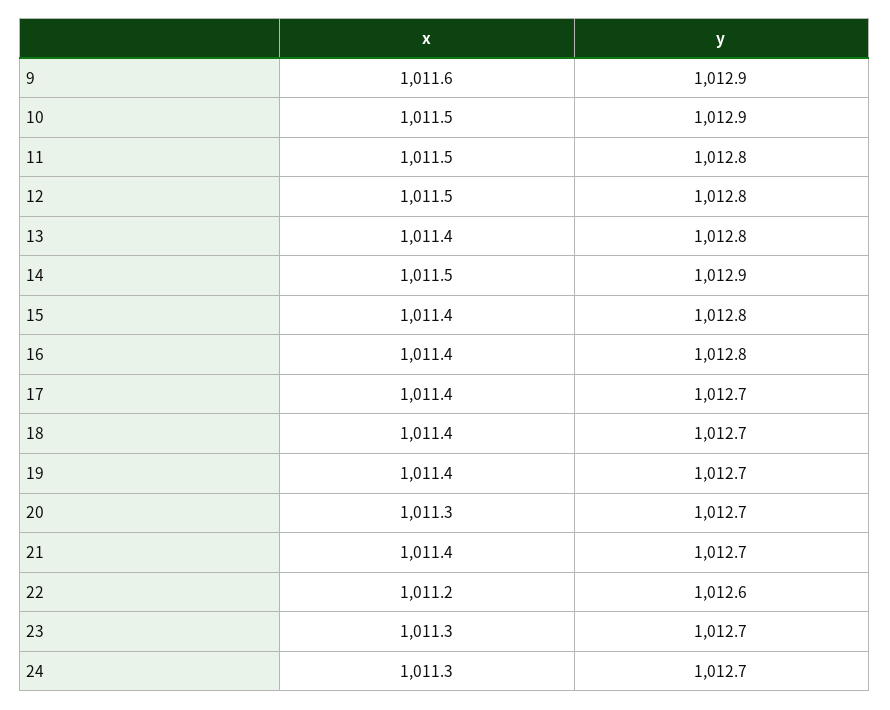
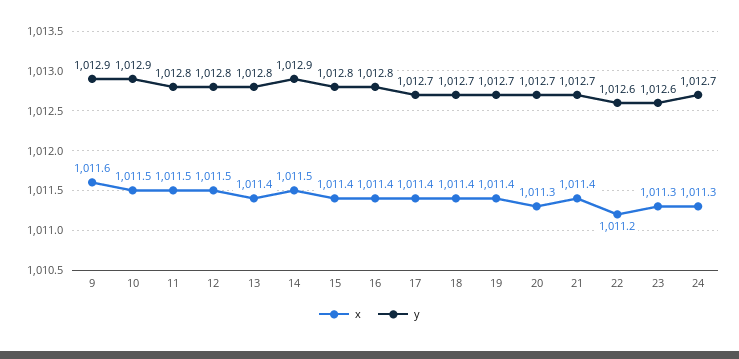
  {
    "x": {
      "9": 1011.6,
      "10": 1011.5,
      "11": 1011.5,
      "12": 1011.5,
      "13": 1011.4,
      "14": 1011.5,
      "15": 1011.4,
      "16": 1011.4,
      "17": 1011.4,
      "18": 1011.4,
      "19": 1011.4,
      "20": 1011.3,
      "21": 1011.4,
      "22": 1011.2,
      "23": 1011.3,
      "24": 1011.3
    },
    "y": {
      "9": 1012.9,
      "10": 1012.9,
      "11": 1012.8,
      "12": 1012.8,
      "13": 1012.8,
      "14": 1012.9,
      "15": 1012.8,
      "16": 1012.8,
      "17": 1012.7,
      "18": 1012.7,
      "19": 1012.7,
      "20": 1012.7,
      "21": 1012.7,
      "22": 1012.6,
-     "23": 1012.7,
+     "23": 1012.6,
      "24": 1012.7
    }
  }

